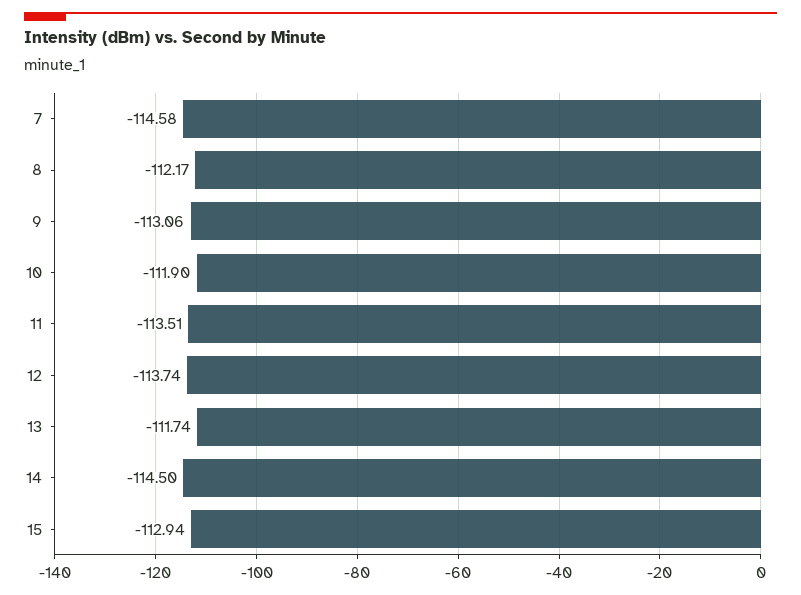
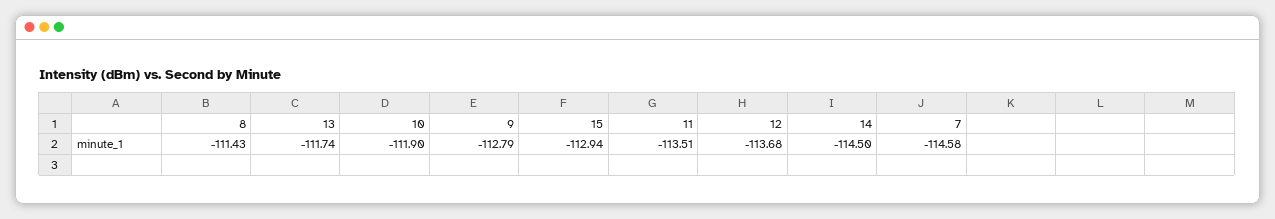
  {
    "7": -114.58,
-   "8": -112.17,
+   "8": -111.43,
-   "9": -113.06,
+   "9": -112.79,
    "10": -111.9,
    "11": -113.51,
-   "12": -113.74,
+   "12": -113.68,
    "13": -111.74,
    "14": -114.5,
    "15": -112.94
  }

